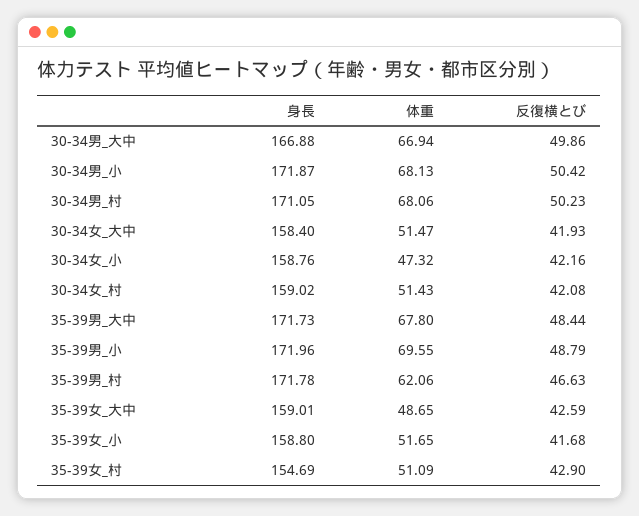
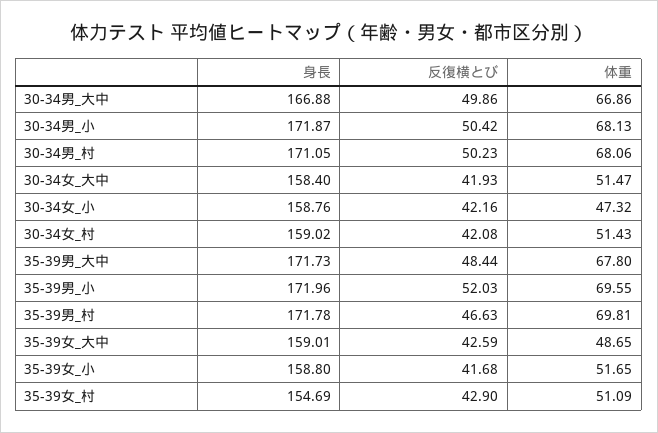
  {
    "身長": {
      "30-34男_大中": 166.88,
      "30-34男_小": 171.87,
      "30-34男_村": 171.05,
      "30-34女_大中": 158.4,
      "30-34女_小": 158.76,
      "30-34女_村": 159.02,
      "35-39男_大中": 171.73,
      "35-39男_小": 171.96,
      "35-39男_村": 171.78,
      "35-39女_大中": 159.01,
      "35-39女_小": 158.8,
      "35-39女_村": 154.69
    },
    "体重": {
-     "30-34男_大中": 66.94,
+     "30-34男_大中": 66.86,
      "30-34男_小": 68.13,
      "30-34男_村": 68.06,
      "30-34女_大中": 51.47,
      "30-34女_小": 47.32,
      "30-34女_村": 51.43,
      "35-39男_大中": 67.8,
      "35-39男_小": 69.55,
-     "35-39男_村": 62.06,
+     "35-39男_村": 69.81,
      "35-39女_大中": 48.65,
      "35-39女_小": 51.65,
      "35-39女_村": 51.09
    },
    "反復横とび": {
      "30-34男_大中": 49.86,
      "30-34男_小": 50.42,
      "30-34男_村": 50.23,
      "30-34女_大中": 41.93,
      "30-34女_小": 42.16,
      "30-34女_村": 42.08,
      "35-39男_大中": 48.44,
-     "35-39男_小": 48.79,
+     "35-39男_小": 52.03,
      "35-39男_村": 46.63,
      "35-39女_大中": 42.59,
      "35-39女_小": 41.68,
      "35-39女_村": 42.9
    }
  }

